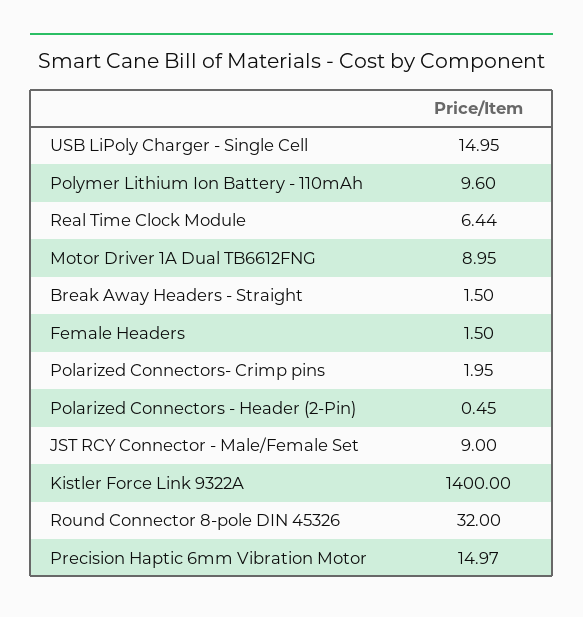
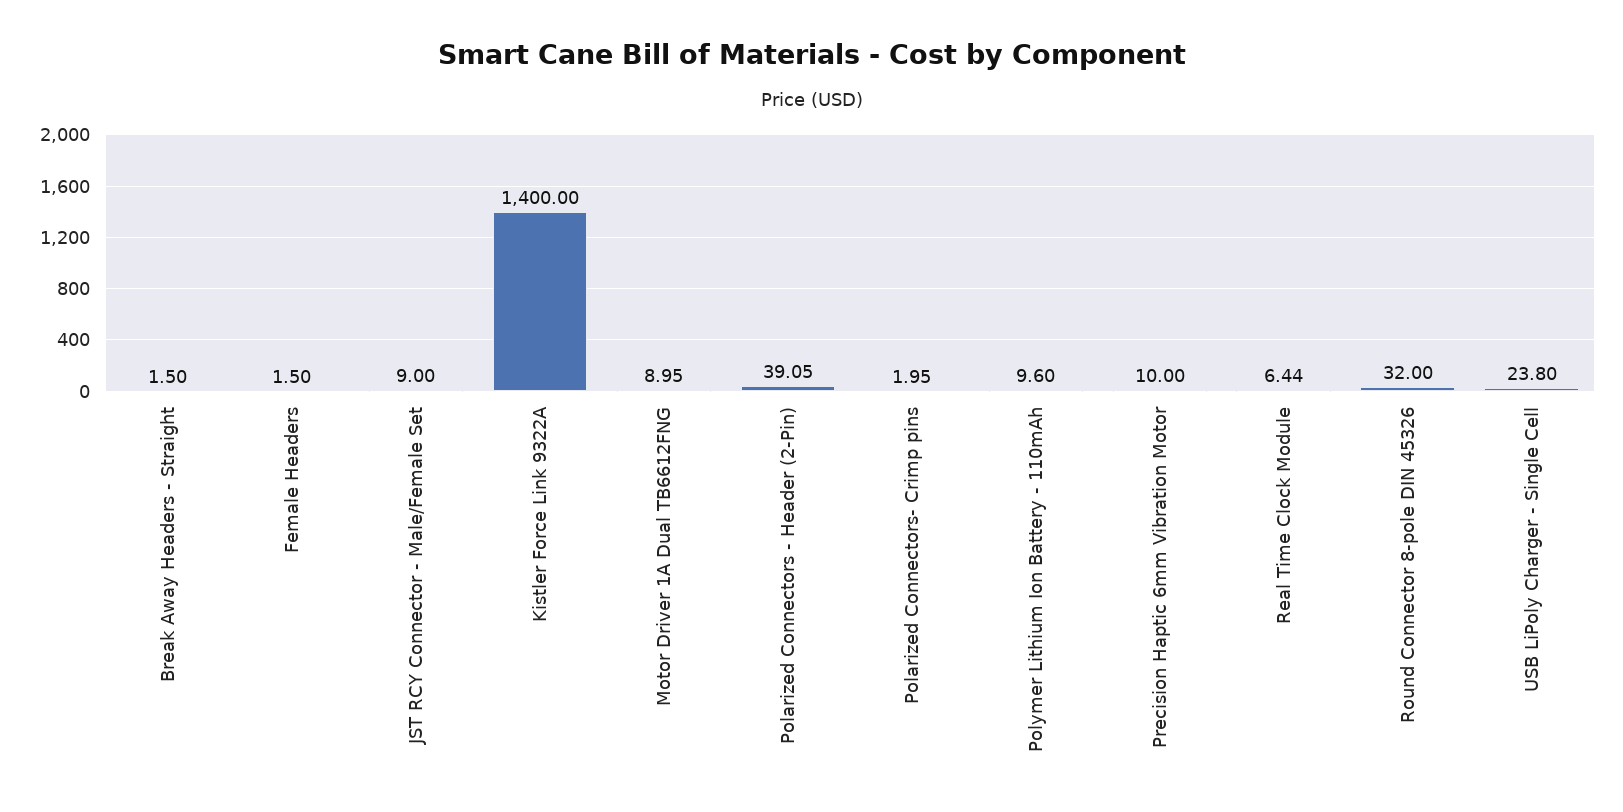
  {
-   "USB LiPoly Charger - Single Cell": 14.95,
+   "USB LiPoly Charger - Single Cell": 23.8,
    "Polymer Lithium Ion Battery - 110mAh": 9.6,
    "Real Time Clock Module": 6.44,
    "Motor Driver 1A Dual TB6612FNG": 8.95,
    "Break Away Headers - Straight": 1.5,
    "Female Headers": 1.5,
    "Polarized Connectors- Crimp pins": 1.95,
-   "Polarized Connectors - Header (2-Pin)": 0.45,
+   "Polarized Connectors - Header (2-Pin)": 39.05,
    "JST RCY Connector - Male/Female Set": 9,
    "Kistler Force Link 9322A": 1400,
    "Round Connector 8-pole DIN 45326": 32,
-   "Precision Haptic 6mm Vibration Motor": 14.97
+   "Precision Haptic 6mm Vibration Motor": 10
  }

